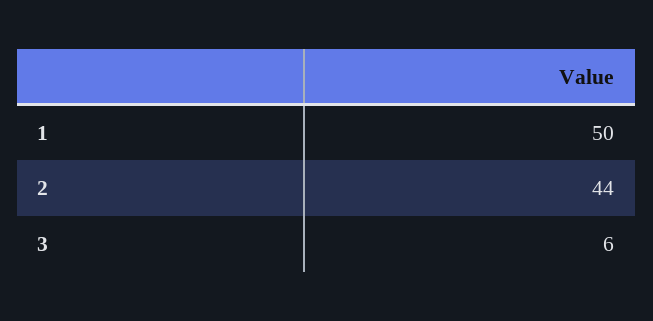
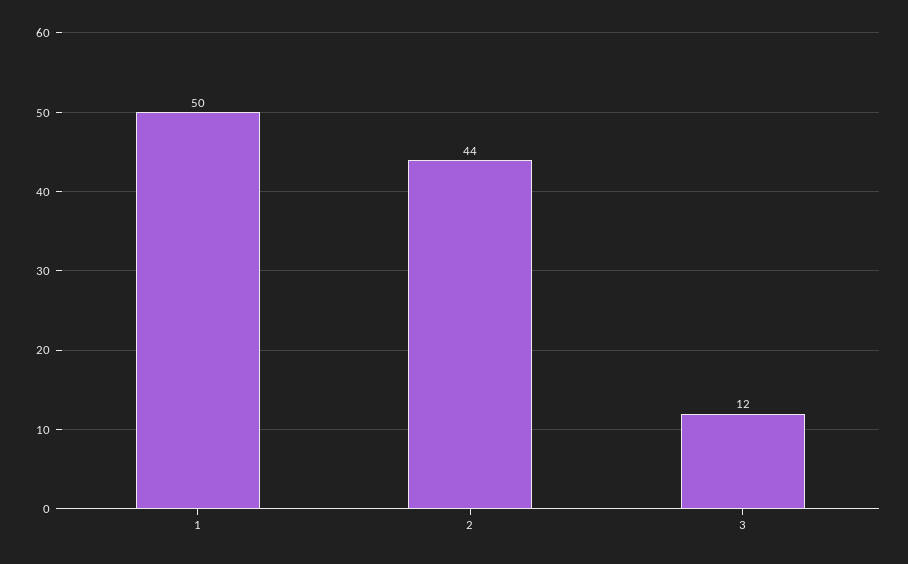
  {
    "1": 50,
    "2": 44,
-   "3": 6
+   "3": 12
  }

